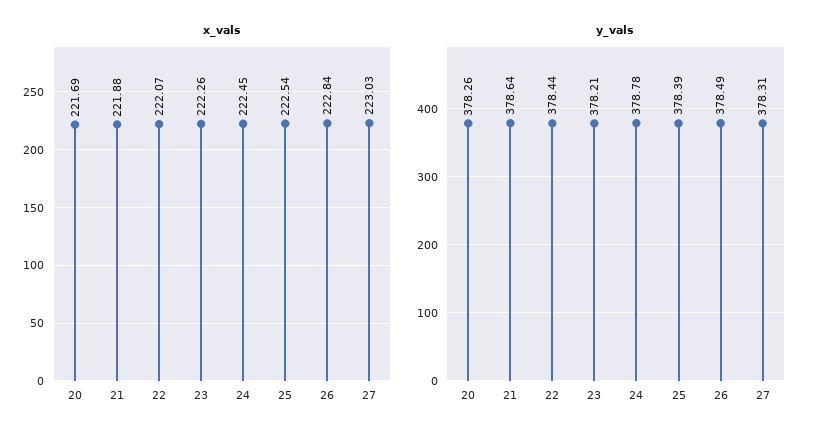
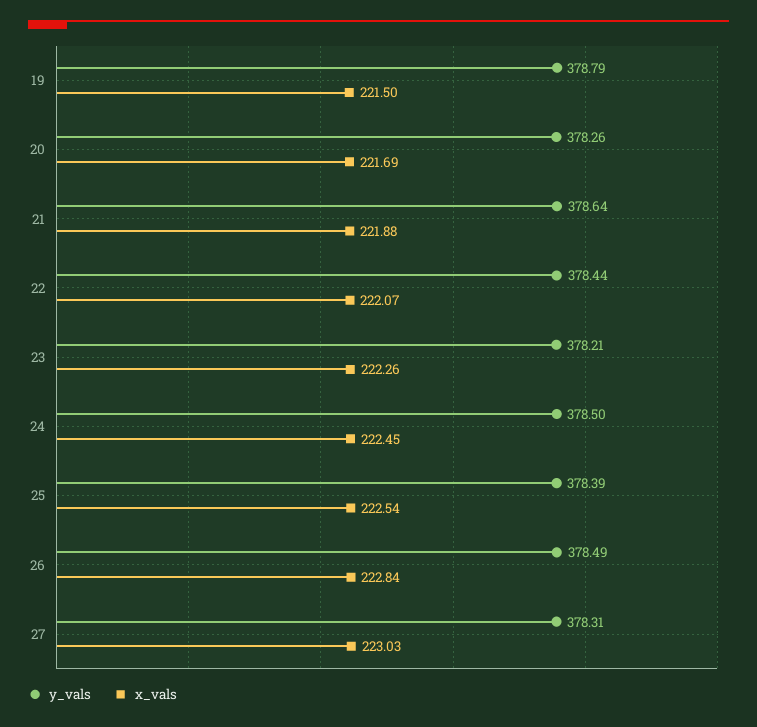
  {
    "x_vals": {
      "20": 221.69,
      "21": 221.88,
      "22": 222.07,
      "23": 222.26,
      "24": 222.45,
      "25": 222.54,
      "26": 222.84,
-     "27": 223.03
+     "27": 223.03,
+     "19": 221.5
    },
    "y_vals": {
      "20": 378.26,
      "21": 378.64,
      "22": 378.44,
      "23": 378.21,
-     "24": 378.78,
+     "24": 378.5,
      "25": 378.39,
      "26": 378.49,
-     "27": 378.31
+     "27": 378.31,
+     "19": 378.79
    }
  }

